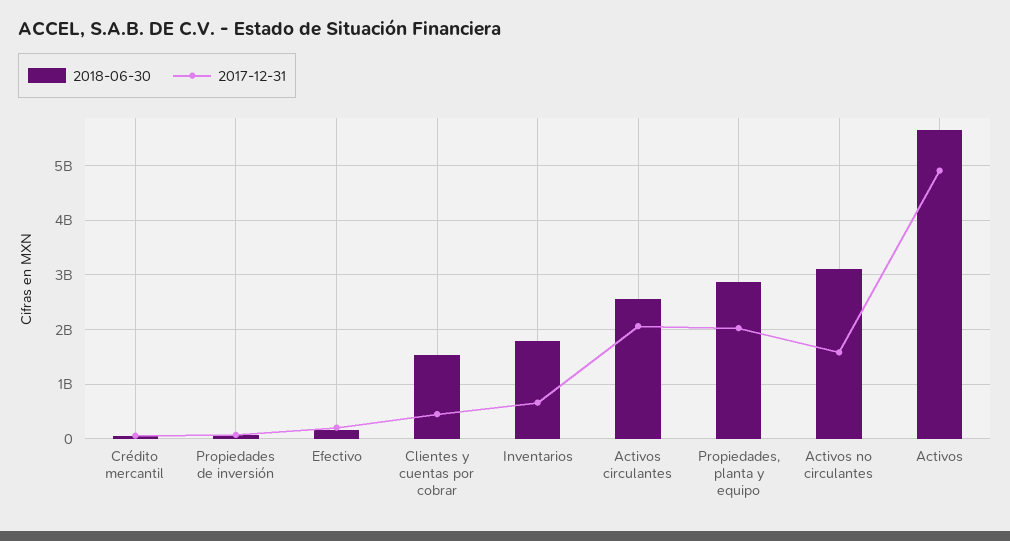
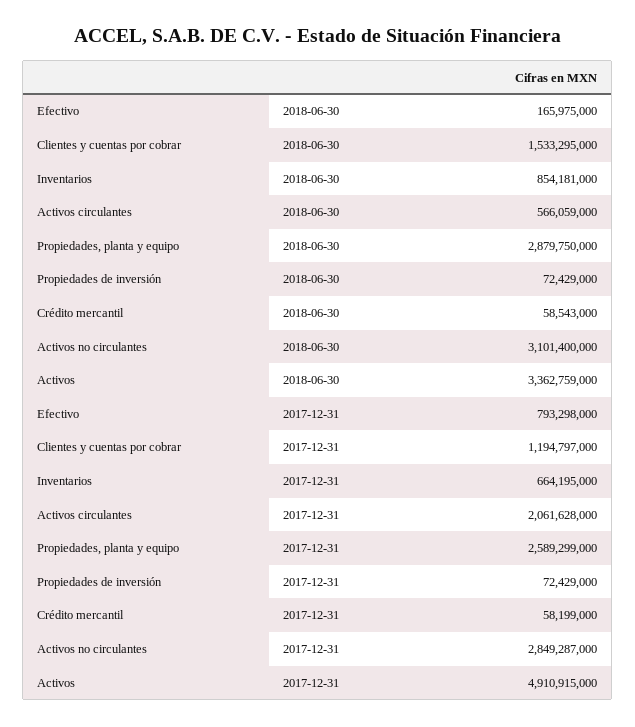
  {
    "2018-06-30": {
      "Crédito mercantil": 58543000,
      "Propiedades de inversión": 72429000,
      "Efectivo": 165975000,
      "Clientes y cuentas por cobrar": 1533295000,
-     "Inventarios": 1800000000,
+     "Inventarios": 854181000,
-     "Activos circulantes": 2600000000,
+     "Activos circulantes": 566059000,
      "Propiedades, planta y equipo": 2879750000,
      "Activos no circulantes": 3101400000,
-     "Activos": 5600000000
+     "Activos": 3362759000
    },
    "2017-12-31": {
      "Crédito mercantil": 58199000,
      "Propiedades de inversión": 72429000,
-     "Efectivo": 200000000,
+     "Efectivo": 793298000,
-     "Clientes y cuentas por cobrar": 400000000,
+     "Clientes y cuentas por cobrar": 1194797000,
      "Inventarios": 664195000,
      "Activos circulantes": 2061628000,
-     "Propiedades, planta y equipo": 2000000000,
+     "Propiedades, planta y equipo": 2589299000,
-     "Activos no circulantes": 1600000000,
+     "Activos no circulantes": 2849287000,
      "Activos": 4910915000
    }
  }

